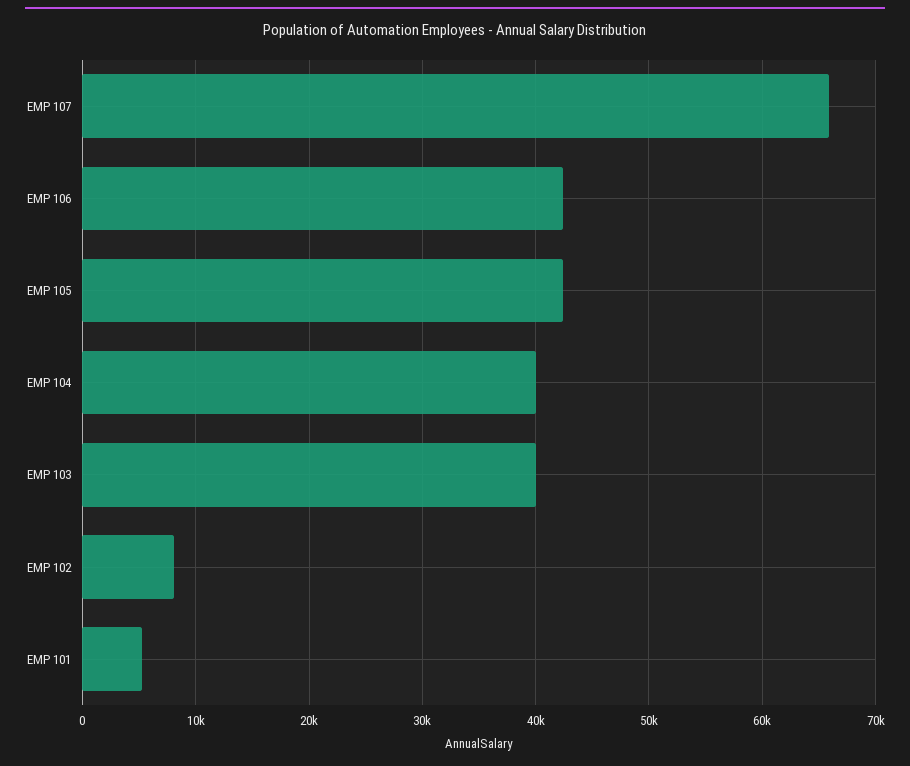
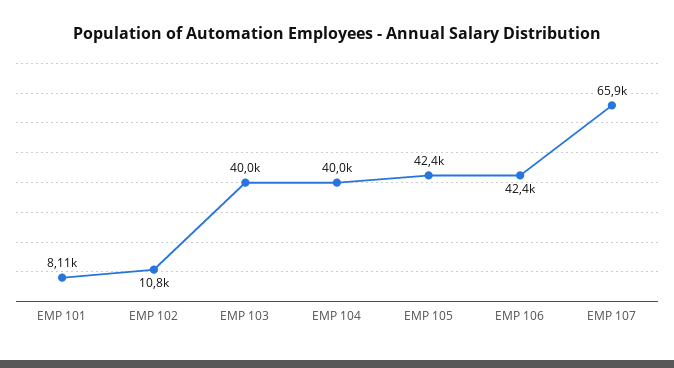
  {
    "EMP 107": 65900,
    "EMP 106": 42400,
    "EMP 105": 42400,
    "EMP 104": 40000,
    "EMP 103": 40000,
-   "EMP 102": 8000,
+   "EMP 102": 10800,
-   "EMP 101": 5000
+   "EMP 101": 8110
  }

